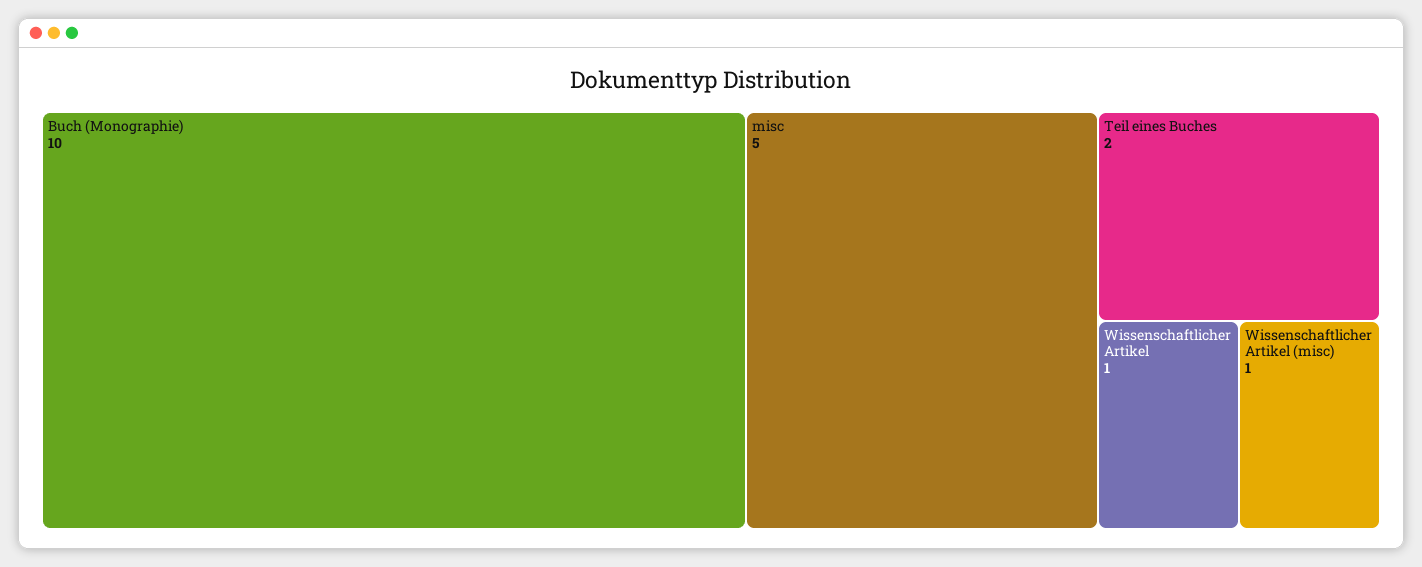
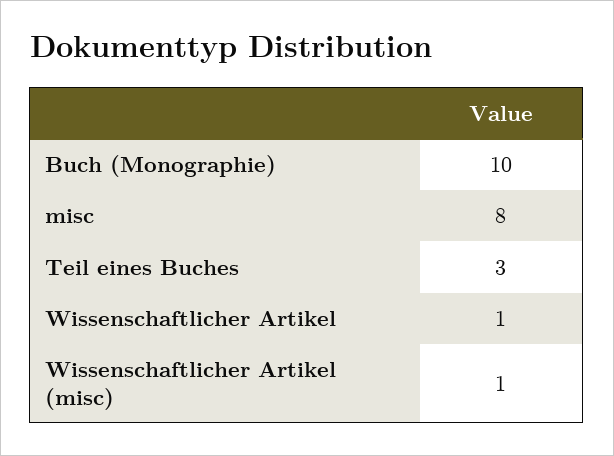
  {
    "Buch (Monographie)": 10,
-   "misc": 5,
+   "misc": 8,
-   "Teil eines Buches": 2,
+   "Teil eines Buches": 3,
    "Wissenschaftlicher Artikel": 1,
    "Wissenschaftlicher Artikel (misc)": 1
  }

